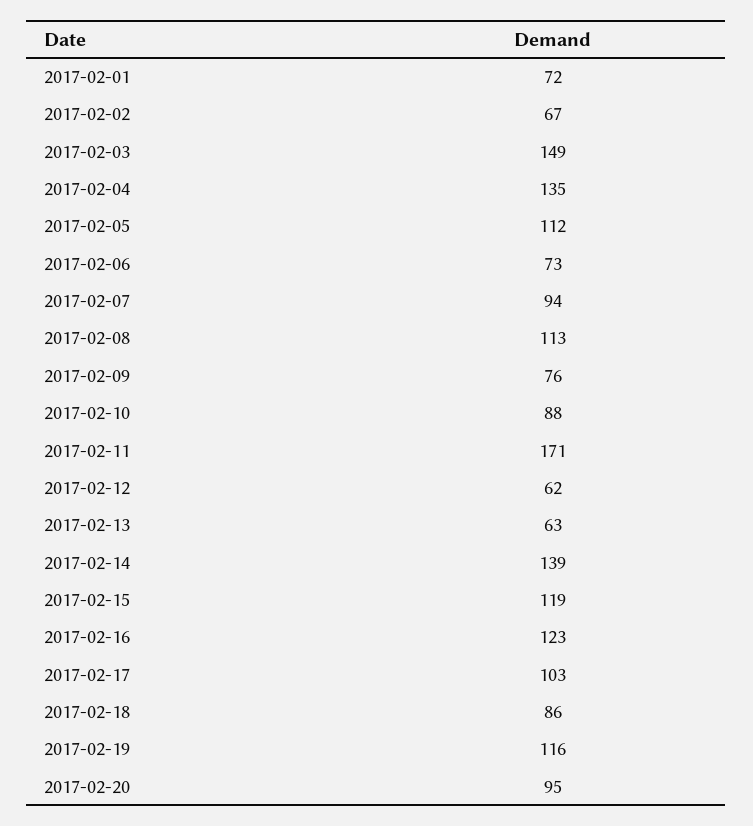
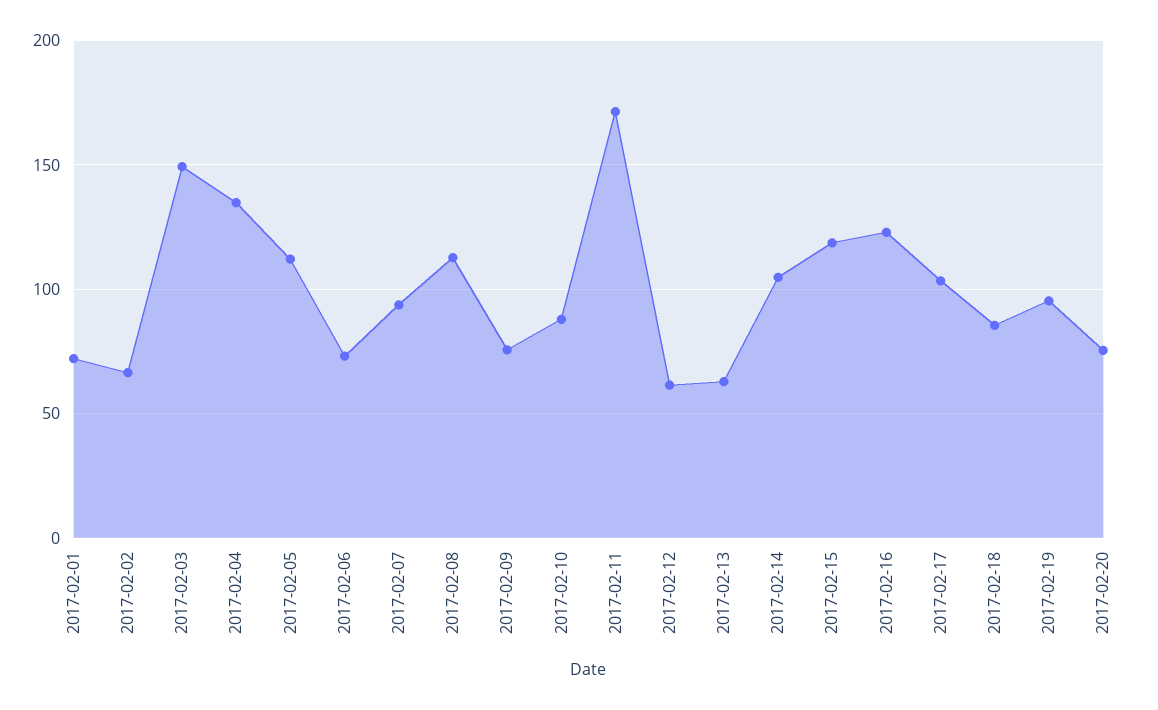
  {
    "2017-02-01": 72,
    "2017-02-02": 67,
    "2017-02-03": 149,
    "2017-02-04": 135,
    "2017-02-05": 112,
    "2017-02-06": 73,
    "2017-02-07": 94,
    "2017-02-08": 113,
    "2017-02-09": 76,
    "2017-02-10": 88,
    "2017-02-11": 171,
    "2017-02-12": 62,
    "2017-02-13": 63,
-   "2017-02-14": 139,
+   "2017-02-14": 105,
    "2017-02-15": 119,
    "2017-02-16": 123,
    "2017-02-17": 103,
    "2017-02-18": 86,
-   "2017-02-19": 116,
+   "2017-02-19": 95,
-   "2017-02-20": 95
+   "2017-02-20": 75
  }

